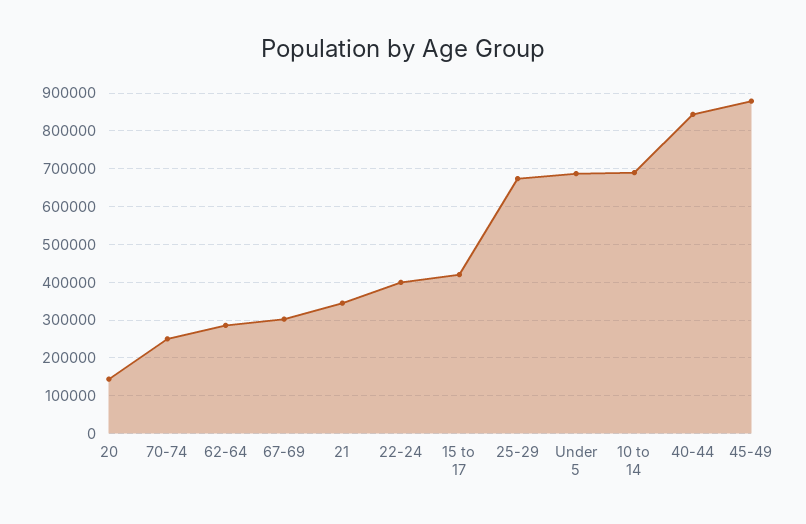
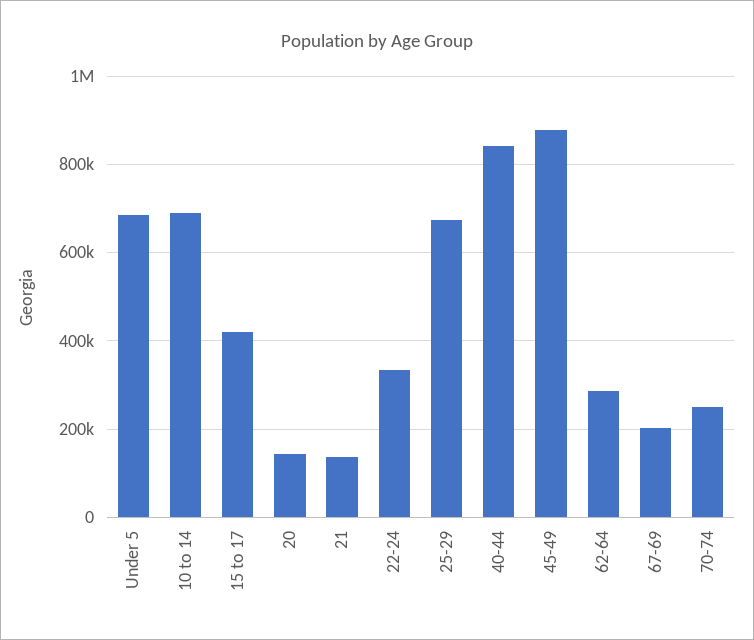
  {
    "20": 140000,
    "70-74": 260000,
    "62-64": 280000,
-   "67-69": 300000,
+   "67-69": 200000,
-   "21": 340000,
+   "21": 140000,
-   "22-24": 400000,
+   "22-24": 340000,
    "15 to 17": 420000,
    "25-29": 680000,
    "Under 5": 680000,
    "10 to 14": 680000,
    "40-44": 840000,
    "45-49": 880000
  }

